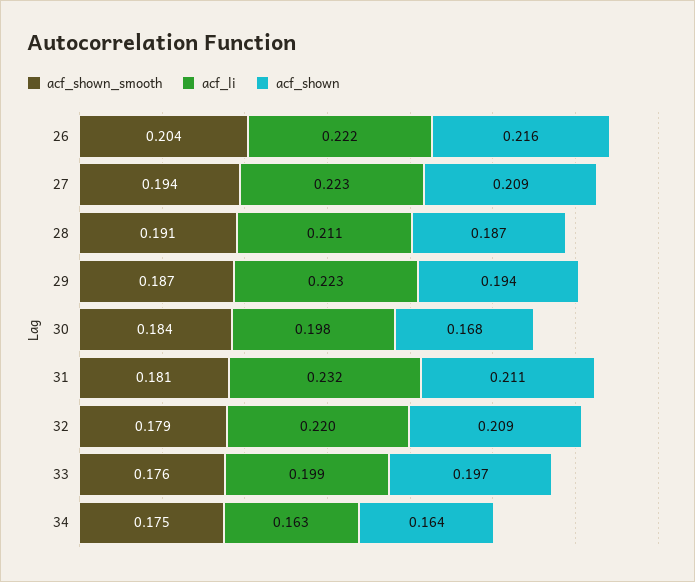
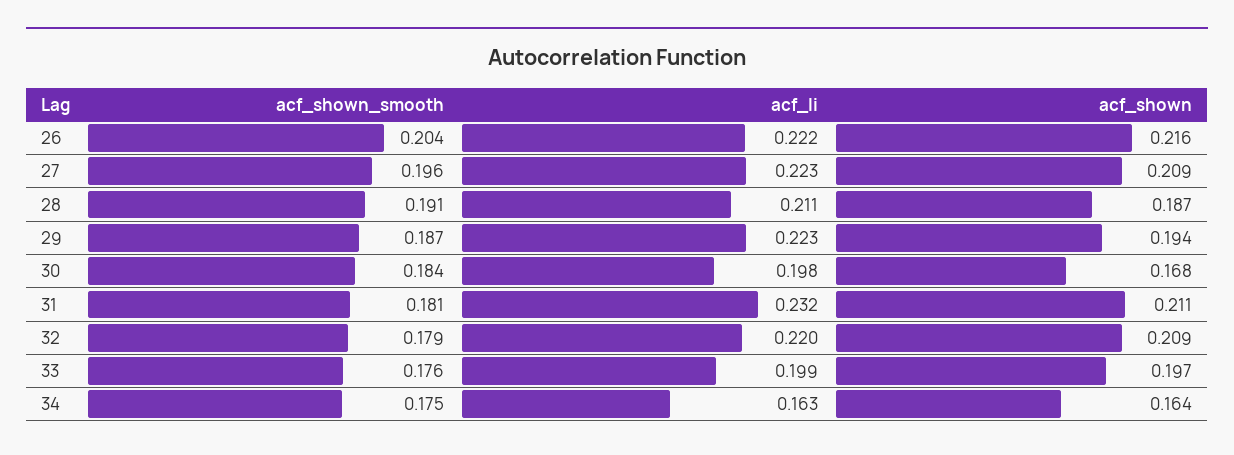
  {
    "acf_shown_smooth": {
      "26": 0.204,
-     "27": 0.194,
+     "27": 0.196,
      "28": 0.191,
      "29": 0.187,
      "30": 0.184,
      "31": 0.181,
      "32": 0.179,
      "33": 0.176,
      "34": 0.175
    },
    "acf_li": {
      "26": 0.222,
      "27": 0.223,
      "28": 0.211,
      "29": 0.223,
      "30": 0.198,
      "31": 0.232,
      "32": 0.22,
      "33": 0.199,
      "34": 0.163
    },
    "acf_shown": {
      "26": 0.216,
      "27": 0.209,
      "28": 0.187,
      "29": 0.194,
      "30": 0.168,
      "31": 0.211,
      "32": 0.209,
      "33": 0.197,
      "34": 0.164
    }
  }

